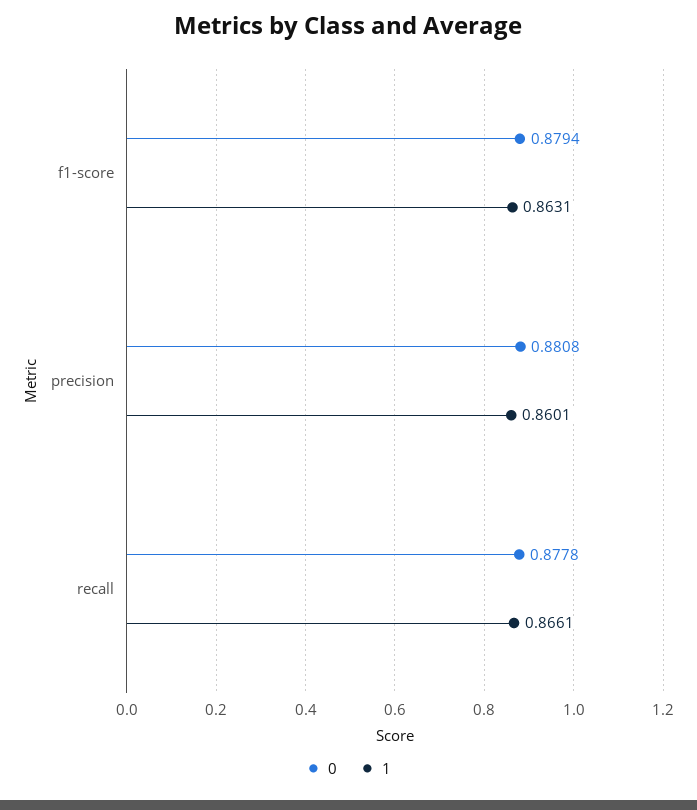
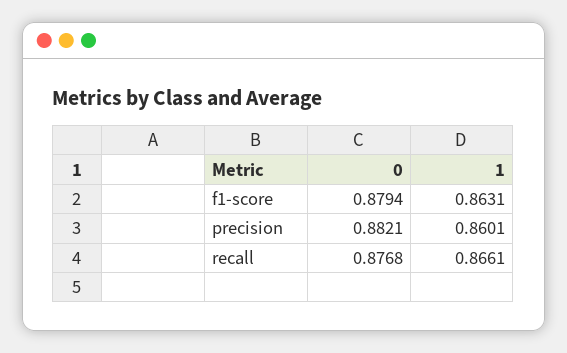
  {
    "0": {
      "f1-score": 0.8794,
-     "precision": 0.8808,
+     "precision": 0.8821,
-     "recall": 0.8778
+     "recall": 0.8768
    },
    "1": {
      "f1-score": 0.8631,
      "precision": 0.8601,
      "recall": 0.8661
    }
  }

